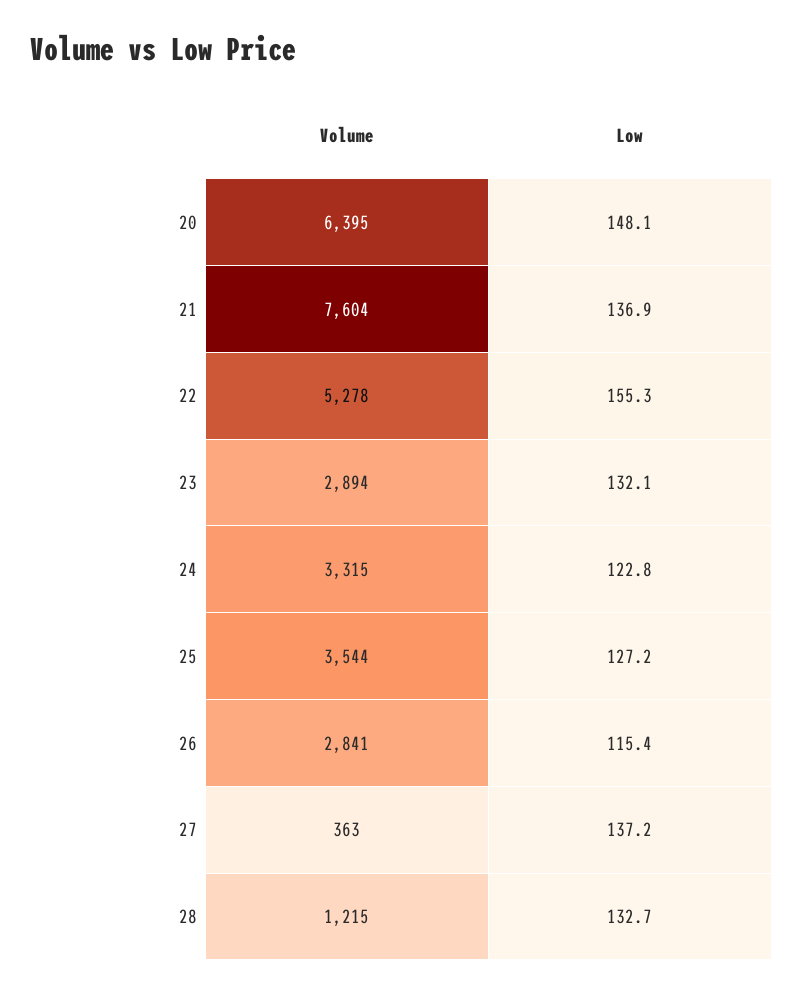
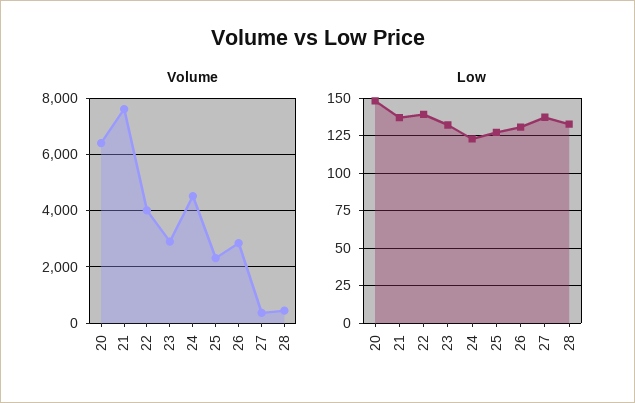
  {
    "Volume": {
      "20": 6395,
      "21": 7604,
-     "22": 5278,
+     "22": 4000,
      "23": 2894,
-     "24": 3315,
+     "24": 4500,
-     "25": 3544,
+     "25": 2250,
      "26": 2841,
      "27": 363,
-     "28": 1215
+     "28": 500
    },
    "Low": {
      "20": 148.1,
      "21": 136.9,
-     "22": 155.3,
+     "22": 140,
      "23": 132.1,
      "24": 122.8,
      "25": 127.2,
-     "26": 115.4,
+     "26": 130,
      "27": 137.2,
      "28": 132.7
    }
  }

